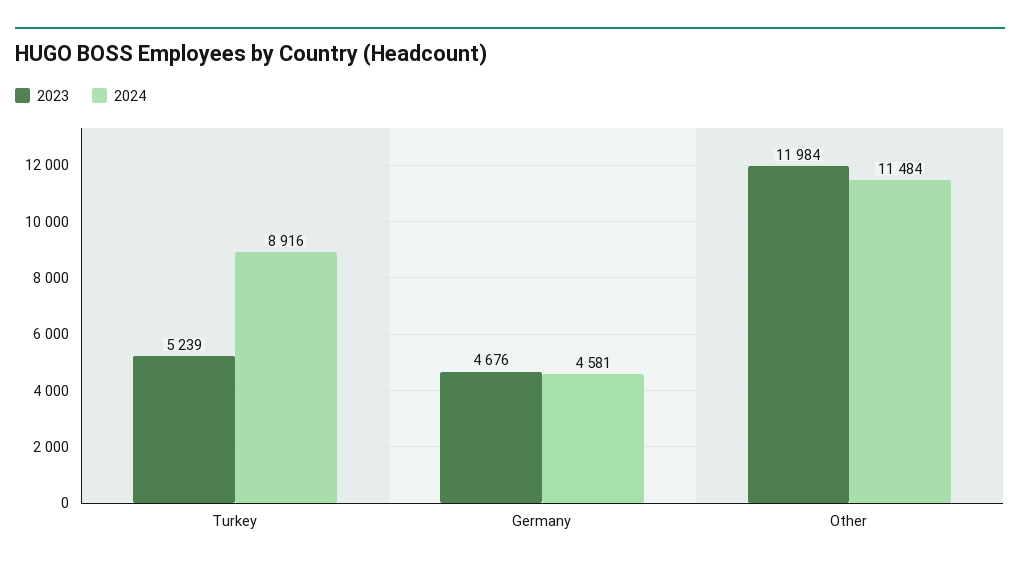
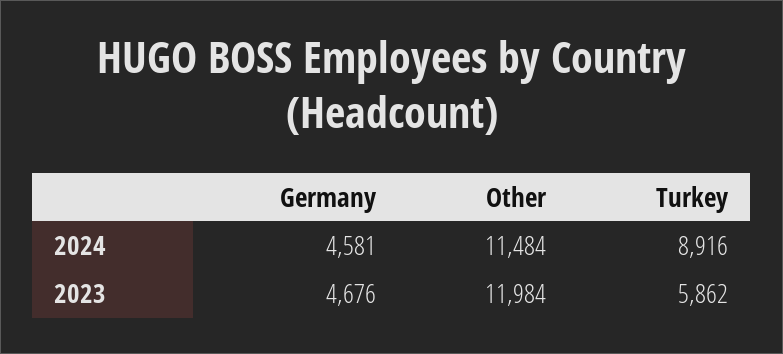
  {
    "2023": {
-     "Turkey": 5239,
+     "Turkey": 5862,
      "Germany": 4676,
      "Other": 11984
    },
    "2024": {
      "Turkey": 8916,
      "Germany": 4581,
      "Other": 11484
    }
  }

